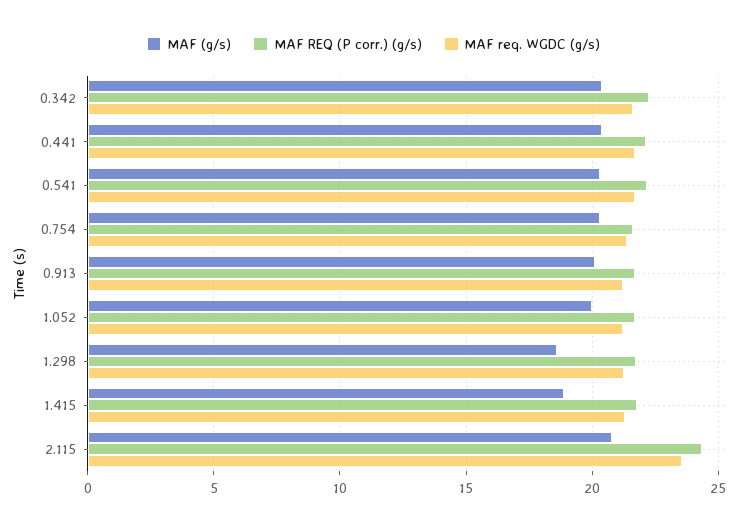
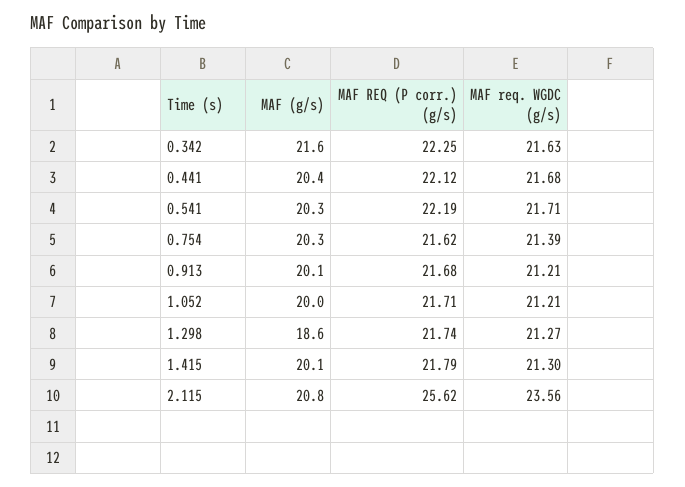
  {
    "MAF (g/s)": {
-     "0.342": 20.5,
+     "0.342": 21.6,
      "0.441": 20.4,
      "0.541": 20.3,
      "0.754": 20.3,
      "0.913": 20.1,
      "1.052": 20,
      "1.298": 18.6,
-     "1.415": 19,
+     "1.415": 20.1,
      "2.115": 20.8
    },
    "MAF REQ (P corr.) (g/s)": {
      "0.342": 22.25,
      "0.441": 22.12,
      "0.541": 22.19,
      "0.754": 21.62,
      "0.913": 21.68,
      "1.052": 21.71,
      "1.298": 21.74,
      "1.415": 21.79,
-     "2.115": 24.5
+     "2.115": 25.62
    },
    "MAF req. WGDC (g/s)": {
      "0.342": 21.63,
      "0.441": 21.68,
      "0.541": 21.71,
      "0.754": 21.39,
      "0.913": 21.21,
      "1.052": 21.21,
      "1.298": 21.27,
      "1.415": 21.3,
      "2.115": 23.56
    }
  }

